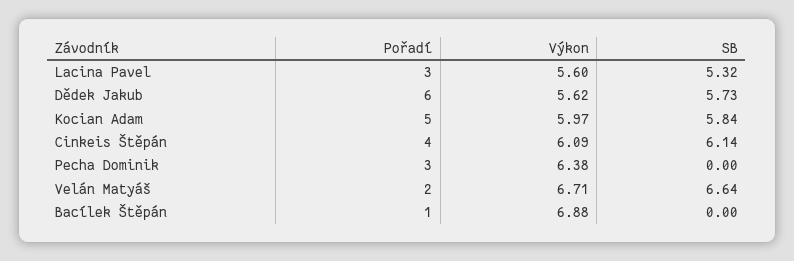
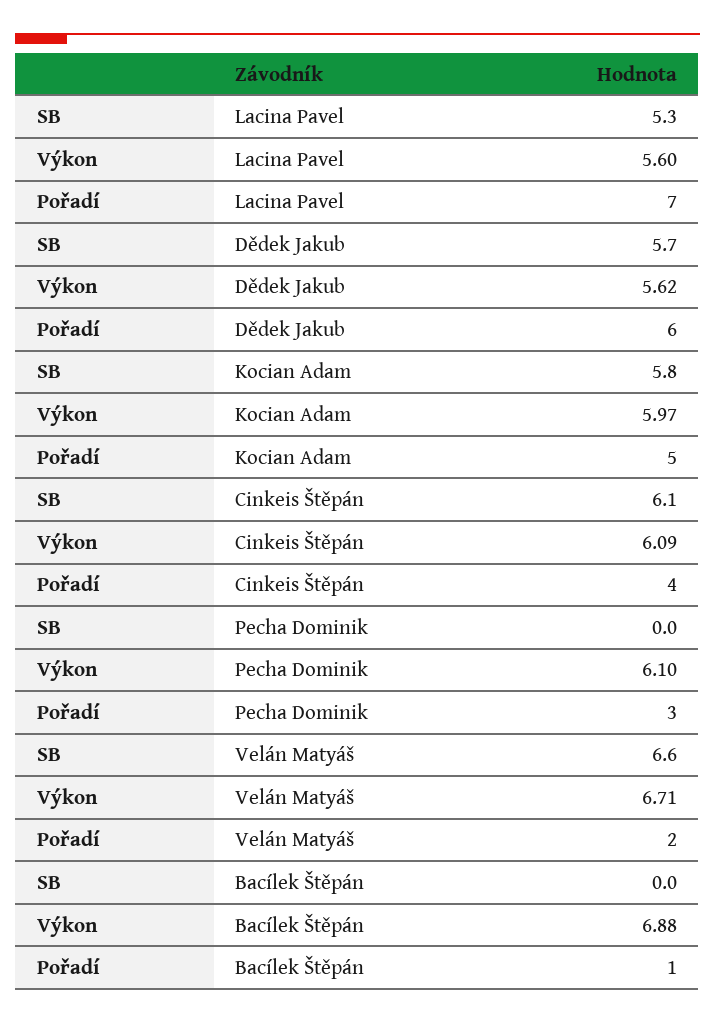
  {
    "Pořadí": {
-     "Lacina Pavel": 3,
+     "Lacina Pavel": 7,
      "Dědek Jakub": 6,
      "Kocian Adam": 5,
      "Cinkeis Štěpán": 4,
      "Pecha Dominik": 3,
      "Velán Matyáš": 2,
      "Bacílek Štěpán": 1
    },
    "Výkon": {
      "Lacina Pavel": 5.6,
      "Dědek Jakub": 5.62,
      "Kocian Adam": 5.97,
      "Cinkeis Štěpán": 6.09,
-     "Pecha Dominik": 6.38,
+     "Pecha Dominik": 6.1,
      "Velán Matyáš": 6.71,
      "Bacílek Štěpán": 6.88
    },
    "SB": {
      "Lacina Pavel": 5.32,
      "Dědek Jakub": 5.73,
      "Kocian Adam": 5.84,
      "Cinkeis Štěpán": 6.14,
      "Pecha Dominik": 0,
      "Velán Matyáš": 6.64,
      "Bacílek Štěpán": 0
    }
  }

